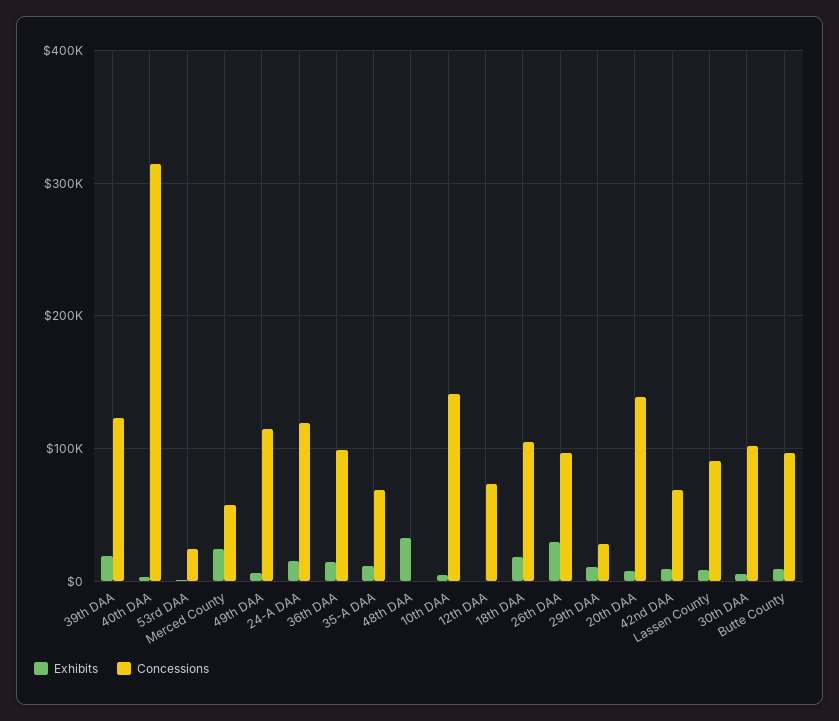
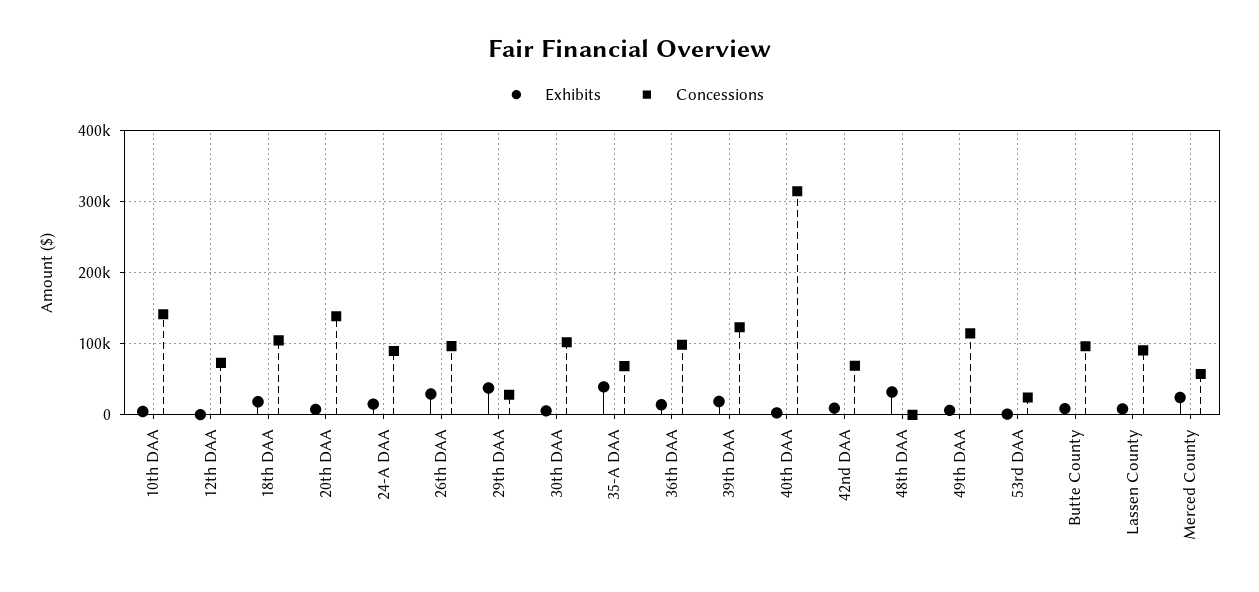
  {
    "Exhibits": {
      "39th DAA": 20000,
      "40th DAA": 0,
      "53rd DAA": 0,
      "Merced County": 20000,
      "49th DAA": 10000,
      "24-A DAA": 20000,
      "36th DAA": 10000,
-     "35-A DAA": 10000,
+     "35-A DAA": 40000,
      "48th DAA": 30000,
      "10th DAA": 0,
      "12th DAA": 0,
      "18th DAA": 20000,
      "26th DAA": 30000,
-     "29th DAA": 10000,
+     "29th DAA": 40000,
      "20th DAA": 10000,
      "42nd DAA": 10000,
      "Lassen County": 10000,
      "30th DAA": 10000,
      "Butte County": 10000
    },
    "Concessions": {
      "39th DAA": 120000,
      "40th DAA": 310000,
      "53rd DAA": 20000,
      "Merced County": 60000,
      "49th DAA": 110000,
-     "24-A DAA": 120000,
+     "24-A DAA": 90000,
      "36th DAA": 100000,
      "35-A DAA": 70000,
      "48th DAA": 0,
      "10th DAA": 140000,
      "12th DAA": 70000,
      "18th DAA": 100000,
      "26th DAA": 100000,
      "29th DAA": 30000,
      "20th DAA": 140000,
      "42nd DAA": 70000,
      "Lassen County": 90000,
      "30th DAA": 100000,
      "Butte County": 100000
    }
  }

